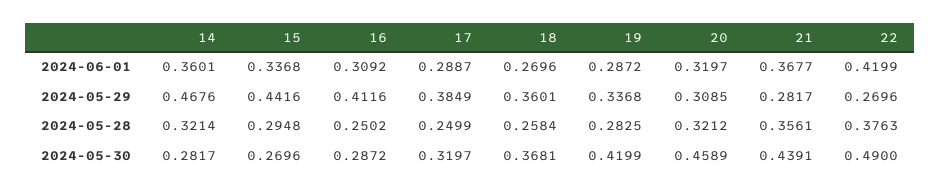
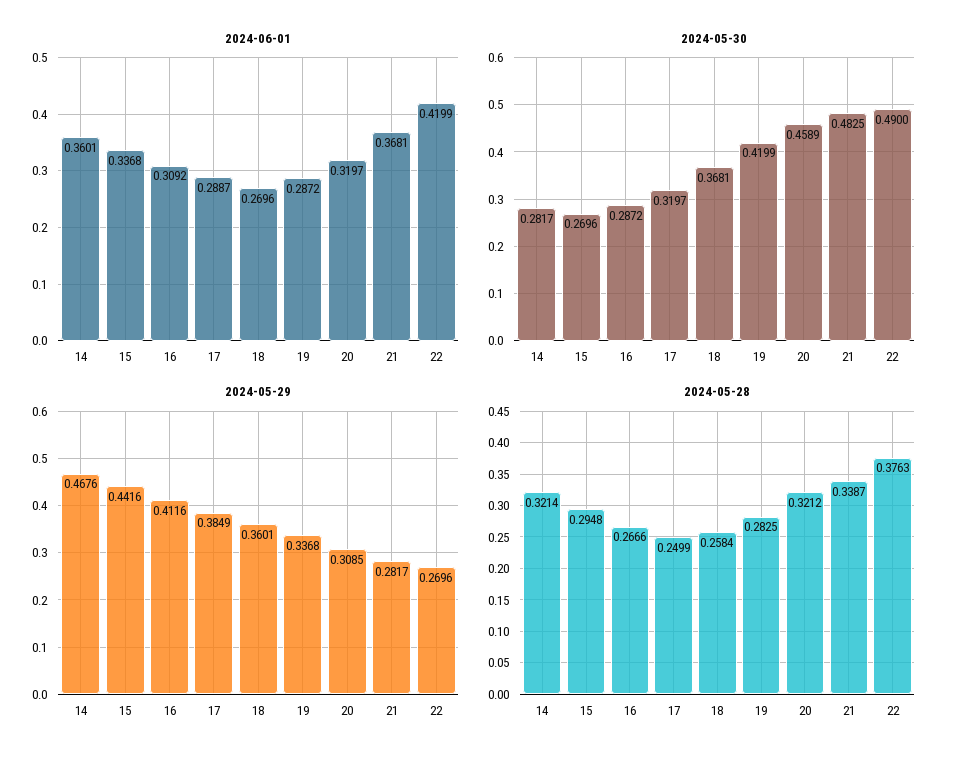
  {
    "2024-06-01": {
      "14": 0.3601,
      "15": 0.3368,
      "16": 0.3092,
      "17": 0.2887,
      "18": 0.2696,
      "19": 0.2872,
      "20": 0.3197,
-     "21": 0.3677,
+     "21": 0.3681,
      "22": 0.4199
    },
    "2024-05-29": {
      "14": 0.4676,
      "15": 0.4416,
      "16": 0.4116,
      "17": 0.3849,
      "18": 0.3601,
      "19": 0.3368,
      "20": 0.3085,
      "21": 0.2817,
      "22": 0.2696
    },
    "2024-05-28": {
      "14": 0.3214,
      "15": 0.2948,
-     "16": 0.2502,
+     "16": 0.2666,
      "17": 0.2499,
      "18": 0.2584,
      "19": 0.2825,
      "20": 0.3212,
-     "21": 0.3561,
+     "21": 0.3387,
      "22": 0.3763
    },
    "2024-05-30": {
      "14": 0.2817,
      "15": 0.2696,
      "16": 0.2872,
      "17": 0.3197,
      "18": 0.3681,
      "19": 0.4199,
      "20": 0.4589,
-     "21": 0.4391,
+     "21": 0.4825,
      "22": 0.49
    }
  }

